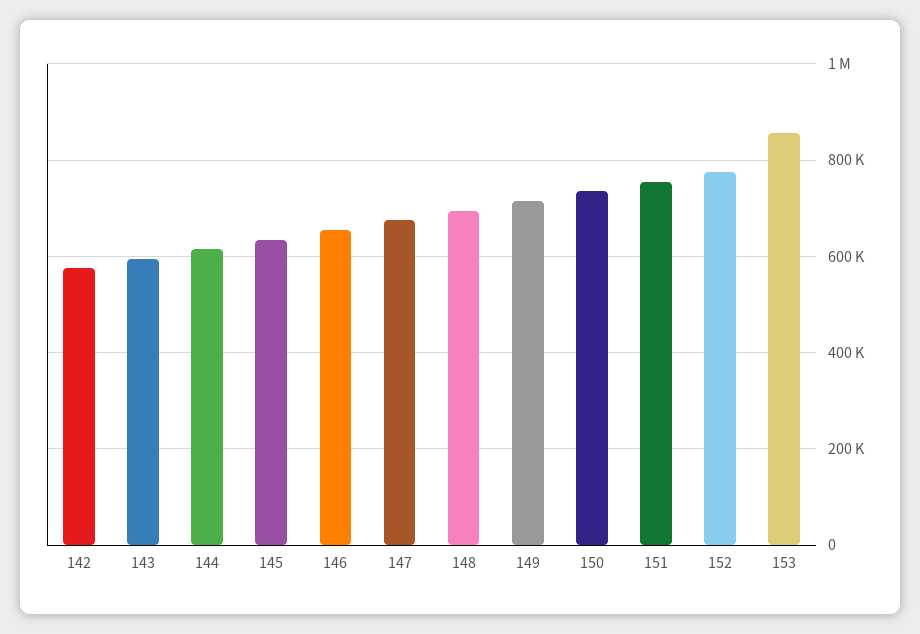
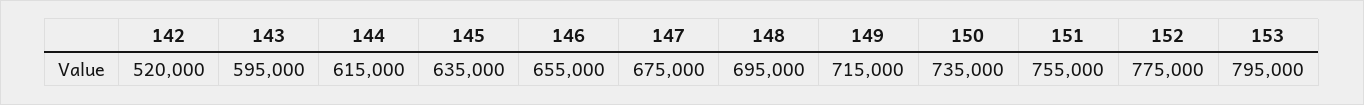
  {
-   "142": 580000,
+   "142": 520000,
    "143": 595000,
    "144": 615000,
    "145": 635000,
    "146": 655000,
    "147": 675000,
    "148": 695000,
    "149": 715000,
    "150": 735000,
    "151": 755000,
    "152": 775000,
-   "153": 860000
+   "153": 795000
  }

